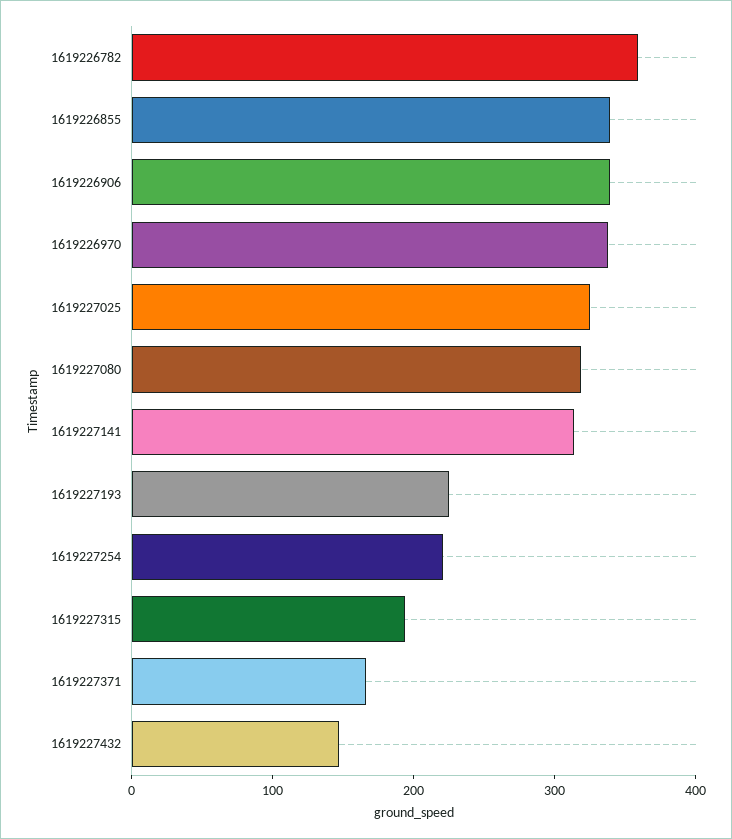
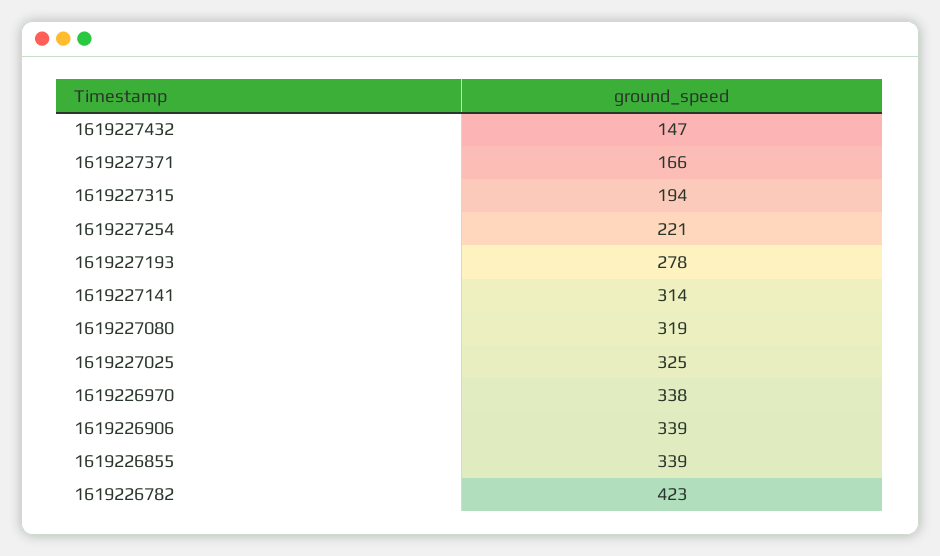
  {
-   "1619226782": 360,
+   "1619226782": 423,
    "1619226855": 339,
    "1619226906": 339,
    "1619226970": 338,
    "1619227025": 325,
    "1619227080": 319,
    "1619227141": 314,
-   "1619227193": 220,
+   "1619227193": 278,
    "1619227254": 221,
    "1619227315": 194,
    "1619227371": 166,
    "1619227432": 147
  }

